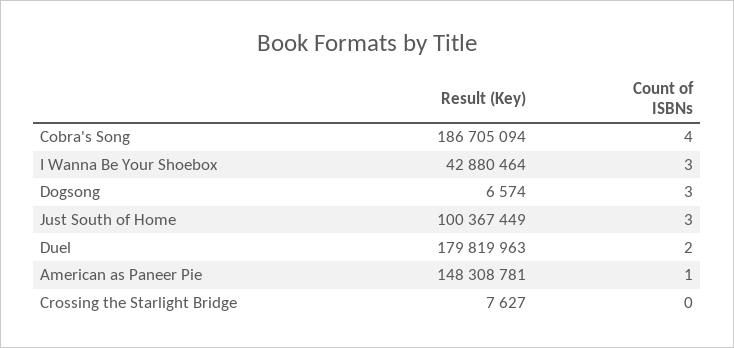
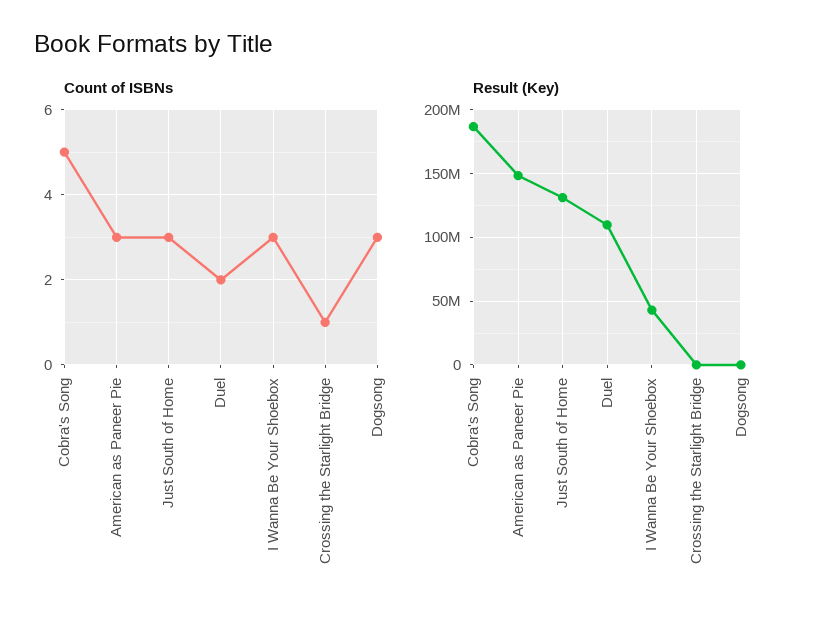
  {
    "Result (Key)": {
      "Cobra's Song": 186705094,
      "I Wanna Be Your Shoebox": 42880464,
      "Dogsong": 6574,
-     "Just South of Home": 100367449,
+     "Just South of Home": 130000000,
-     "Duel": 179819963,
+     "Duel": 110000000,
      "American as Paneer Pie": 148308781,
      "Crossing the Starlight Bridge": 7627
    },
    "Count of ISBNs": {
-     "Cobra's Song": 4,
+     "Cobra's Song": 5,
      "I Wanna Be Your Shoebox": 3,
      "Dogsong": 3,
      "Just South of Home": 3,
      "Duel": 2,
-     "American as Paneer Pie": 1,
+     "American as Paneer Pie": 3,
-     "Crossing the Starlight Bridge": 0
+     "Crossing the Starlight Bridge": 1
    }
  }

